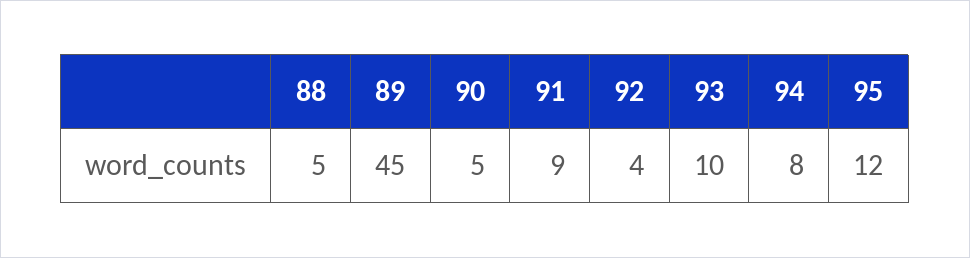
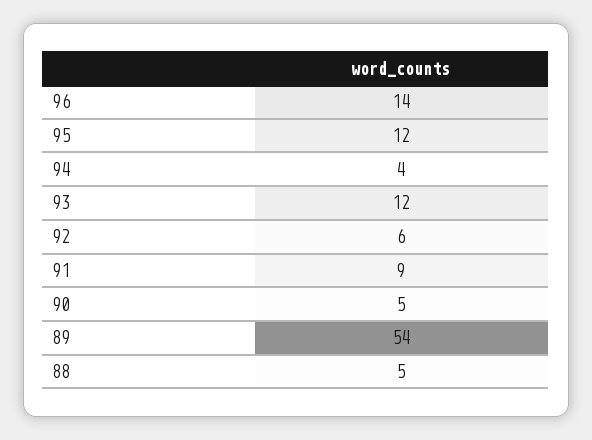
  {
    "88": 5,
-   "89": 45,
+   "89": 54,
    "90": 5,
    "91": 9,
-   "92": 4,
+   "92": 6,
-   "93": 10,
+   "93": 12,
-   "94": 8,
+   "94": 4,
-   "95": 12
+   "95": 12,
+   "96": 14
  }

